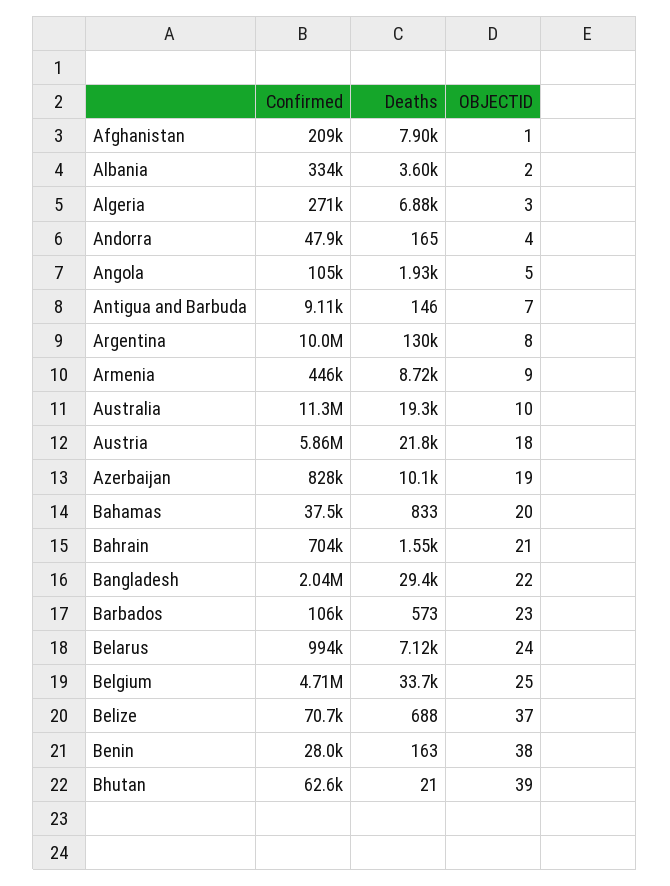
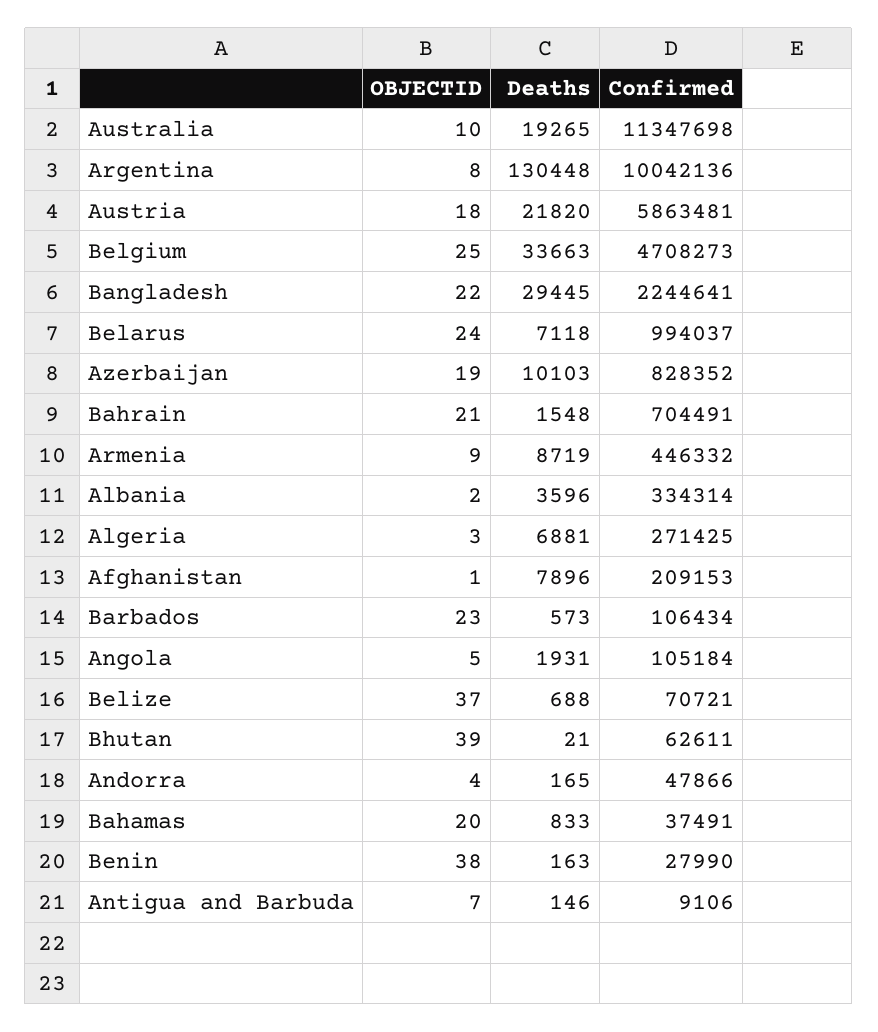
  {
    "Confirmed": {
      "Afghanistan": 209153,
      "Albania": 334314,
      "Algeria": 271425,
      "Andorra": 47866,
      "Angola": 105184,
      "Antigua and Barbuda": 9106,
      "Argentina": 10042136,
      "Armenia": 446332,
      "Australia": 11347698,
      "Austria": 5863481,
      "Azerbaijan": 828352,
      "Bahamas": 37491,
      "Bahrain": 704491,
-     "Bangladesh": 2040000,
+     "Bangladesh": 2244641,
      "Barbados": 106434,
      "Belarus": 994037,
      "Belgium": 4708273,
      "Belize": 70721,
      "Benin": 27990,
      "Bhutan": 62611
    },
    "Deaths": {
      "Afghanistan": 7896,
      "Albania": 3596,
      "Algeria": 6881,
      "Andorra": 165,
      "Angola": 1931,
      "Antigua and Barbuda": 146,
      "Argentina": 130448,
      "Armenia": 8719,
      "Australia": 19265,
      "Austria": 21820,
      "Azerbaijan": 10103,
      "Bahamas": 833,
      "Bahrain": 1548,
      "Bangladesh": 29445,
      "Barbados": 573,
      "Belarus": 7118,
      "Belgium": 33663,
      "Belize": 688,
      "Benin": 163,
      "Bhutan": 21
    },
    "OBJECTID": {
      "Afghanistan": 1,
      "Albania": 2,
      "Algeria": 3,
      "Andorra": 4,
      "Angola": 5,
      "Antigua and Barbuda": 7,
      "Argentina": 8,
      "Armenia": 9,
      "Australia": 10,
      "Austria": 18,
      "Azerbaijan": 19,
      "Bahamas": 20,
      "Bahrain": 21,
      "Bangladesh": 22,
      "Barbados": 23,
      "Belarus": 24,
      "Belgium": 25,
      "Belize": 37,
      "Benin": 38,
      "Bhutan": 39
    }
  }

